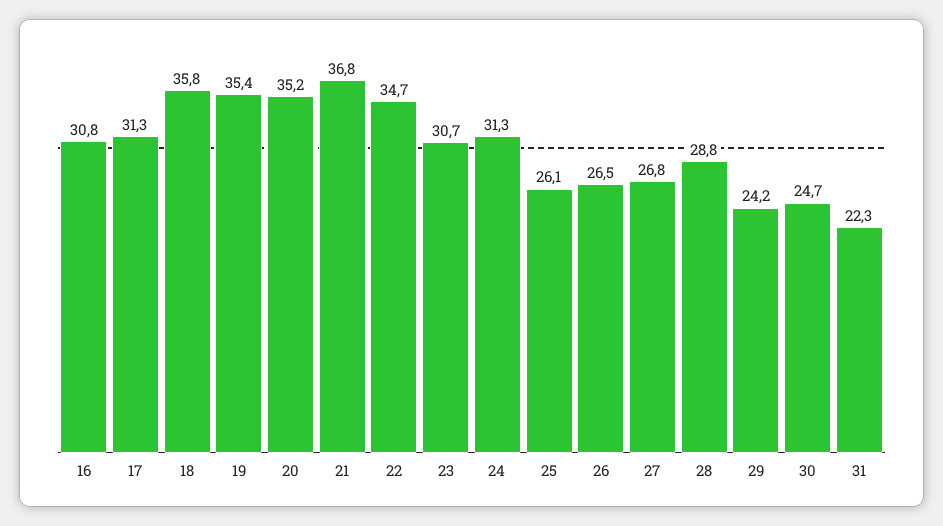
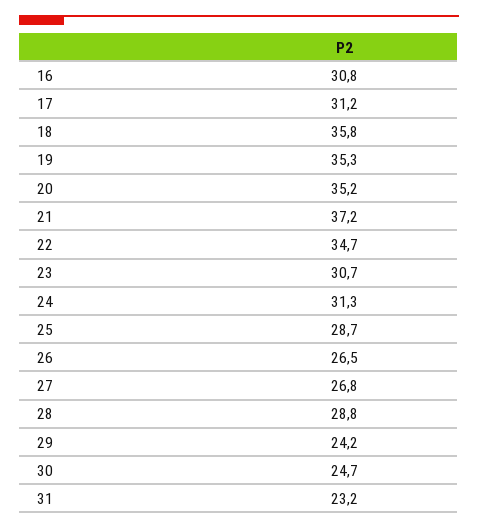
  {
    "16": 30.8,
-   "17": 31.3,
+   "17": 31.2,
    "18": 35.8,
-   "19": 35.4,
+   "19": 35.3,
    "20": 35.2,
-   "21": 36.8,
+   "21": 37.2,
    "22": 34.7,
    "23": 30.7,
    "24": 31.3,
-   "25": 26.1,
+   "25": 28.7,
    "26": 26.5,
    "27": 26.8,
    "28": 28.8,
    "29": 24.2,
    "30": 24.7,
-   "31": 22.3
+   "31": 23.2
  }

